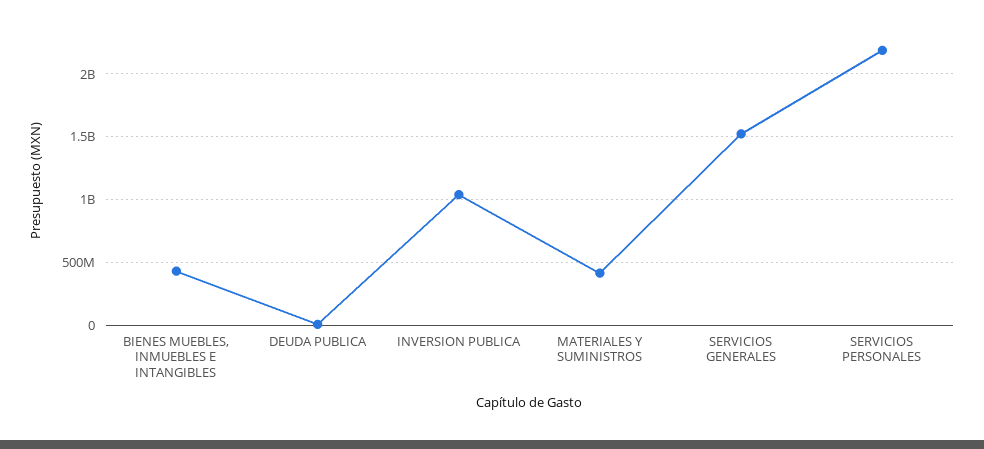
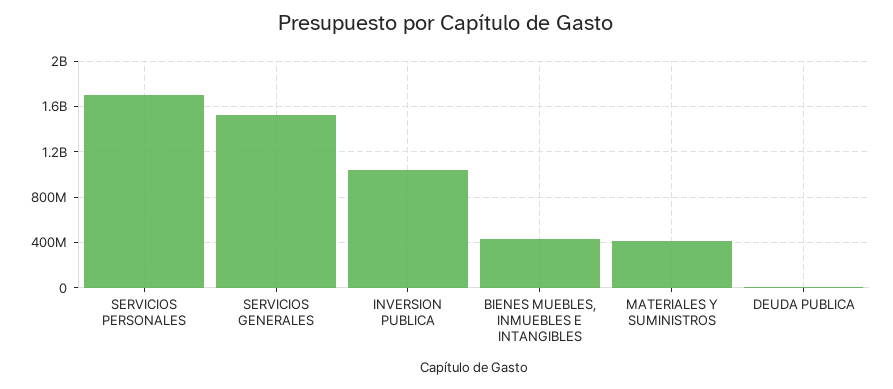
  {
    "BIENES MUEBLES, INMUEBLES E INTANGIBLES": 450000000,
    "DEUDA PUBLICA": 0,
    "INVERSION PUBLICA": 1050000000,
    "MATERIALES Y SUMINISTROS": 400000000,
    "SERVICIOS GENERALES": 1500000000,
-   "SERVICIOS PERSONALES": 2200000000
+   "SERVICIOS PERSONALES": 1700000000
  }

